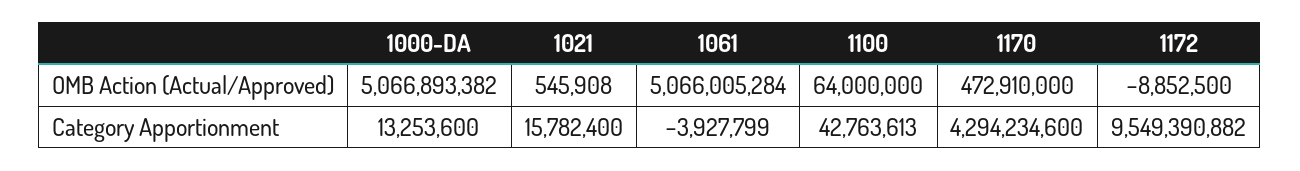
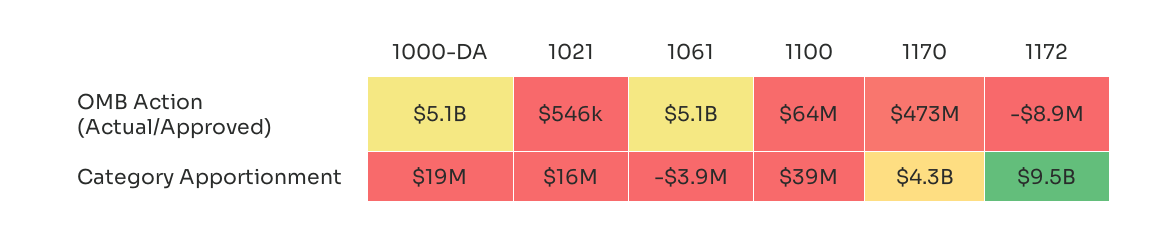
  {
    "1000-DA": {
      "OMB Action (Actual/Approved)": 5066893382,
-     "Category Apportionment": 13253600
+     "Category Apportionment": 19000000
    },
    "1021": {
      "OMB Action (Actual/Approved)": 545908,
      "Category Apportionment": 15782400
    },
    "1061": {
      "OMB Action (Actual/Approved)": 5066005284,
      "Category Apportionment": -3927799
    },
    "1100": {
      "OMB Action (Actual/Approved)": 64000000,
-     "Category Apportionment": 42763613
+     "Category Apportionment": 39000000
    },
    "1170": {
      "OMB Action (Actual/Approved)": 472910000,
      "Category Apportionment": 4294234600
    },
    "1172": {
      "OMB Action (Actual/Approved)": -8852500,
      "Category Apportionment": 9549390882
    }
  }

